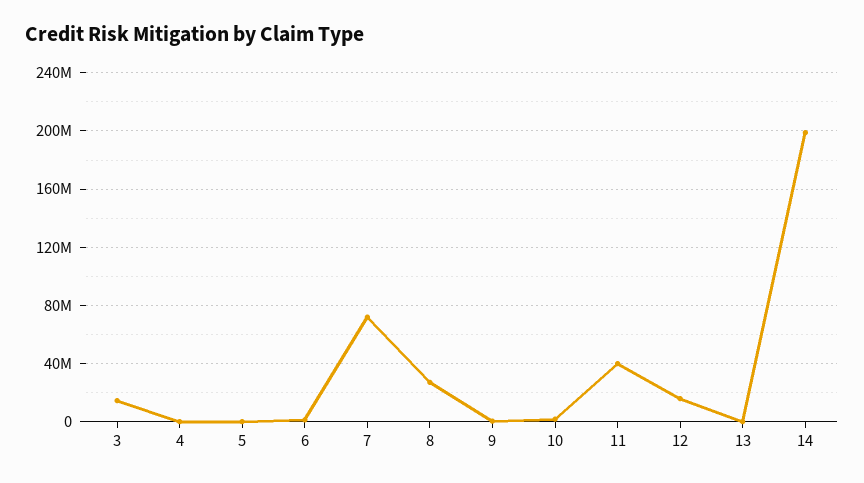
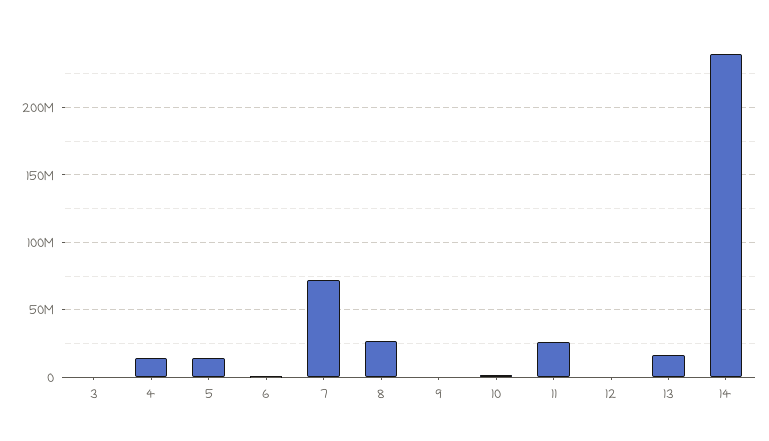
  {
-   "3": 15000000,
+   "3": 0,
-   "4": 0,
+   "4": 15000000,
-   "5": 0,
+   "5": 15000000,
    "6": 0,
    "7": 70000000,
    "8": 25000000,
    "9": 0,
    "10": 0,
-   "11": 40000000,
+   "11": 25000000,
-   "12": 15000000,
+   "12": 0,
-   "13": 0,
+   "13": 15000000,
-   "14": 200000000
+   "14": 240000000
  }

